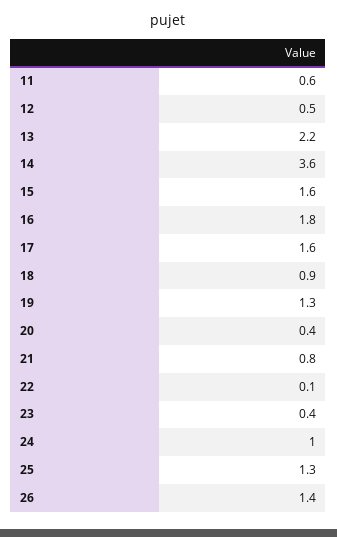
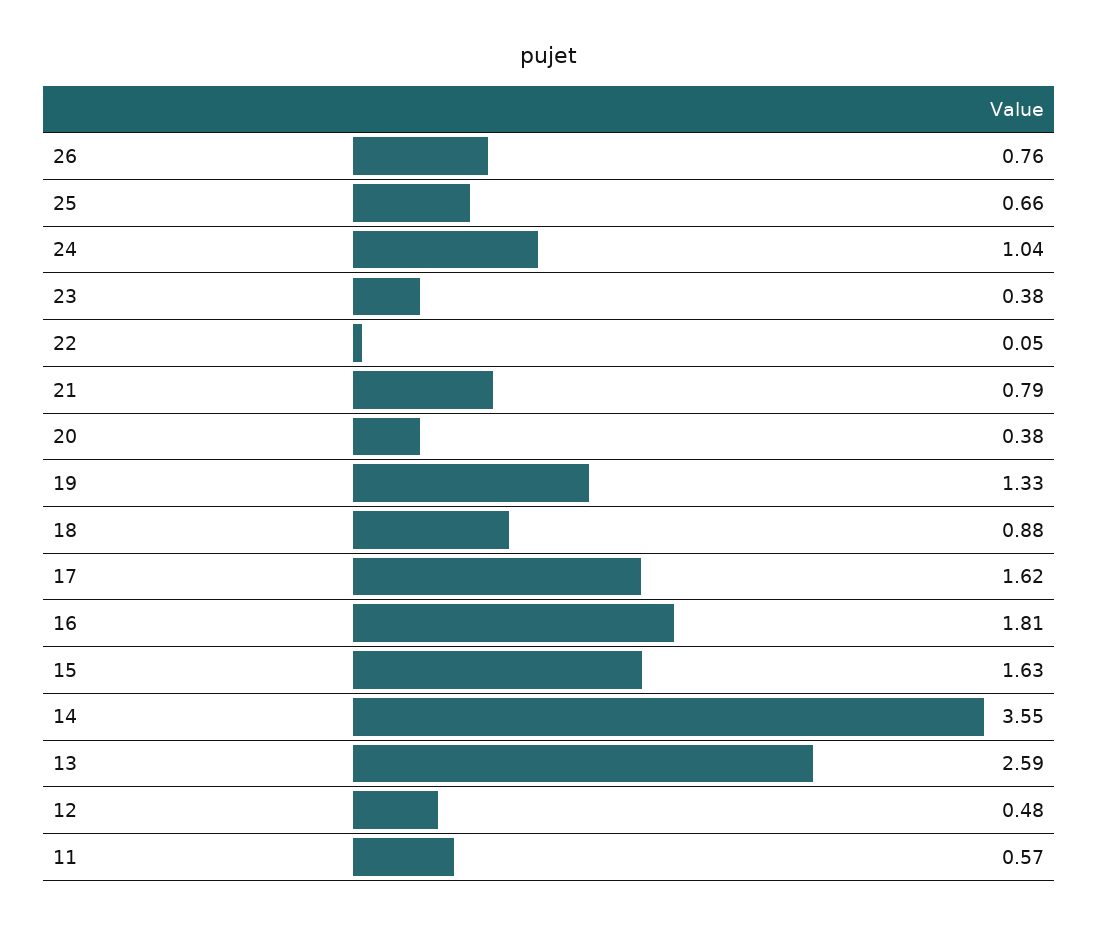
  {
    "11": 0.57,
    "12": 0.48,
-   "13": 2.2,
+   "13": 2.59,
    "14": 3.55,
    "15": 1.63,
    "16": 1.81,
    "17": 1.62,
    "18": 0.88,
    "19": 1.33,
    "20": 0.38,
    "21": 0.79,
    "22": 0.05,
    "23": 0.38,
    "24": 1.04,
-   "25": 1.3,
+   "25": 0.66,
-   "26": 1.4
+   "26": 0.76
  }

